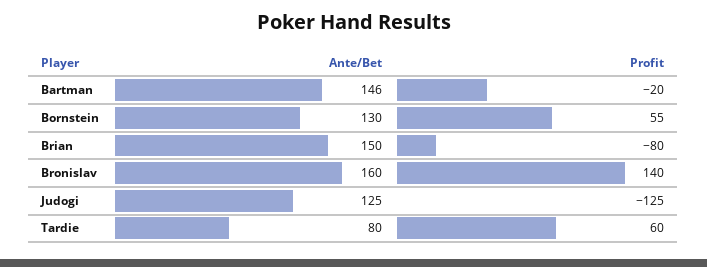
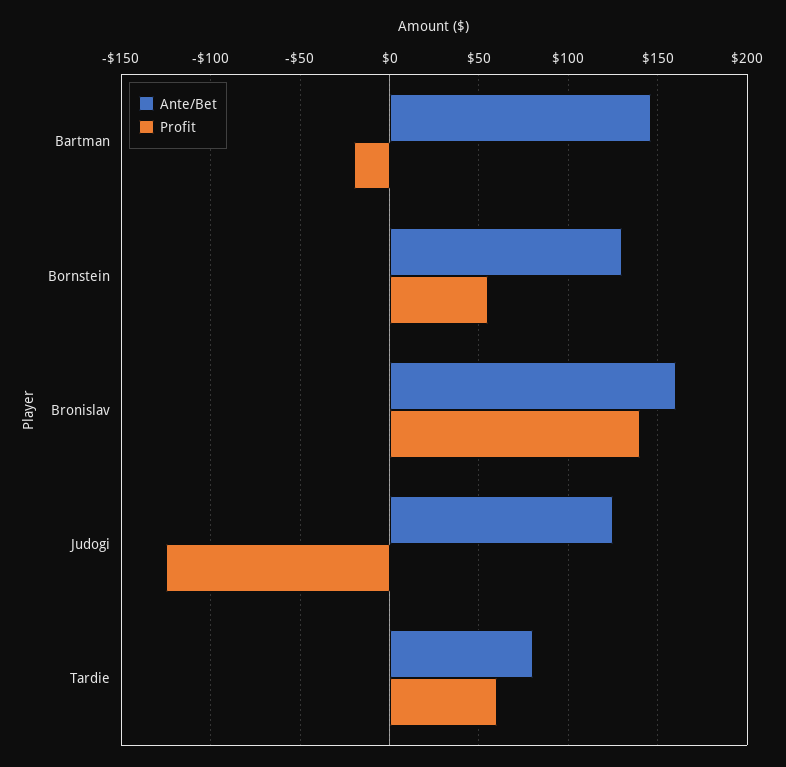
  {
    "Ante/Bet": {
      "Bartman": 146,
      "Bornstein": 130,
-     "Brian": 150,
      "Bronislav": 160,
      "Judogi": 125,
      "Tardie": 80
    },
    "Profit": {
      "Bartman": -20,
      "Bornstein": 55,
-     "Brian": -80,
      "Bronislav": 140,
      "Judogi": -125,
      "Tardie": 60
    }
  }

